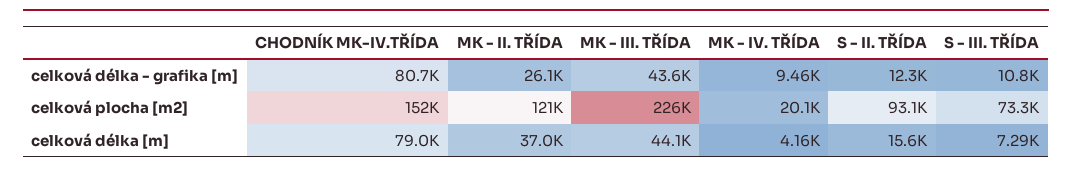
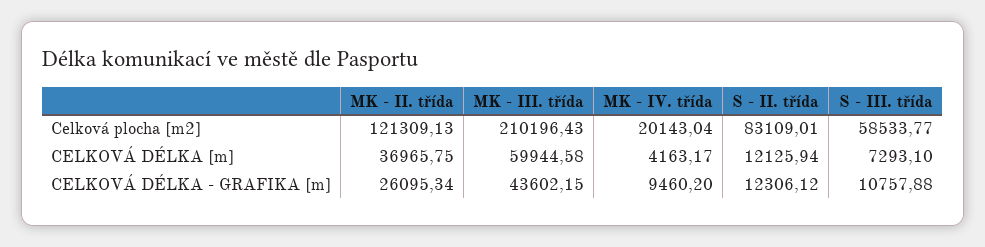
  {
-   "CHODNÍK MK-IV.TŘÍDA": {
-     "celková délka - grafika [m]": 80700,
-     "celková plocha [m2]": 152000,
-     "celková délka [m]": 79000
-   },
    "MK - II. TŘÍDA": {
      "celková délka - grafika [m]": 26095.34,
      "celková plocha [m2]": 121309.13,
      "celková délka [m]": 36965.75
    },
    "MK - III. TŘÍDA": {
      "celková délka - grafika [m]": 43602.15,
-     "celková plocha [m2]": 226000,
+     "celková plocha [m2]": 210196.43,
-     "celková délka [m]": 44100
+     "celková délka [m]": 59944.58
    },
    "MK - IV. TŘÍDA": {
      "celková délka - grafika [m]": 9460.2,
      "celková plocha [m2]": 20143.04,
      "celková délka [m]": 4163.17
    },
    "S - II. TŘÍDA": {
      "celková délka - grafika [m]": 12306.12,
-     "celková plocha [m2]": 93100,
+     "celková plocha [m2]": 83109.01,
-     "celková délka [m]": 15600
+     "celková délka [m]": 12125.94
    },
    "S - III. TŘÍDA": {
      "celková délka - grafika [m]": 10757.88,
-     "celková plocha [m2]": 73300,
+     "celková plocha [m2]": 58533.77,
      "celková délka [m]": 7293.1
    }
  }

